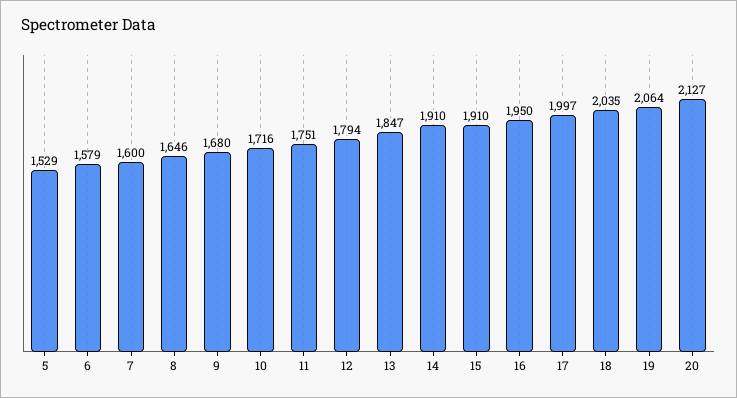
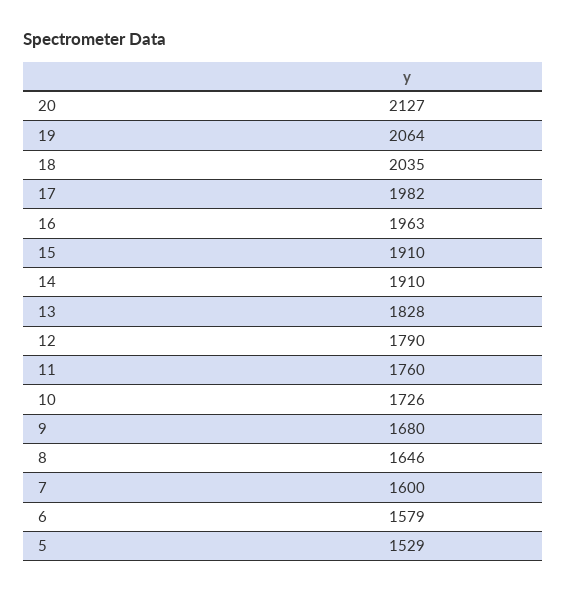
  {
    "5": 1529,
    "6": 1579,
    "7": 1600,
    "8": 1646,
    "9": 1680,
-   "10": 1716,
+   "10": 1726,
-   "11": 1751,
+   "11": 1760,
-   "12": 1794,
+   "12": 1790,
-   "13": 1847,
+   "13": 1828,
    "14": 1910,
    "15": 1910,
-   "16": 1950,
+   "16": 1963,
-   "17": 1997,
+   "17": 1982,
    "18": 2035,
    "19": 2064,
    "20": 2127
  }

